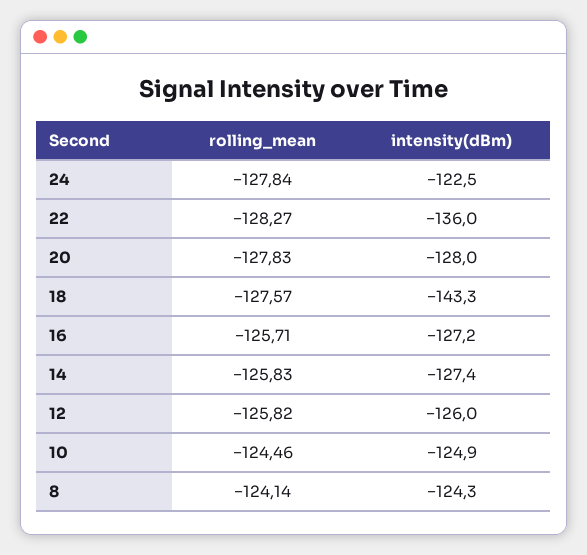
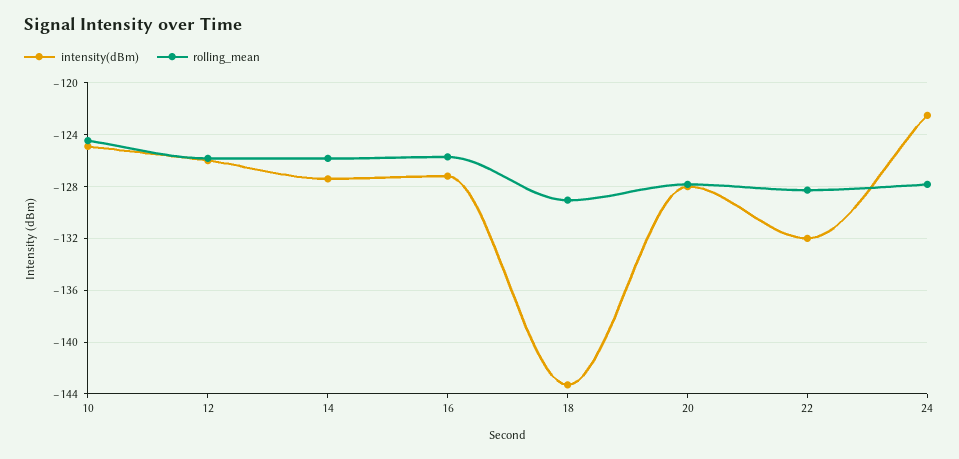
  {
    "rolling_mean": {
      "24": -127.84,
      "22": -128.27,
      "20": -127.83,
-     "18": -127.57,
+     "18": -129,
      "16": -125.71,
      "14": -125.83,
      "12": -125.82,
-     "10": -124.46,
+     "10": -124.46
-     "8": -124.14
    },
    "intensity(dBm)": {
      "24": -122.5,
-     "22": -136,
+     "22": -132,
      "20": -128,
      "18": -143.3,
      "16": -127.2,
      "14": -127.4,
      "12": -126,
-     "10": -124.9,
+     "10": -124.9
-     "8": -124.3
    }
  }

